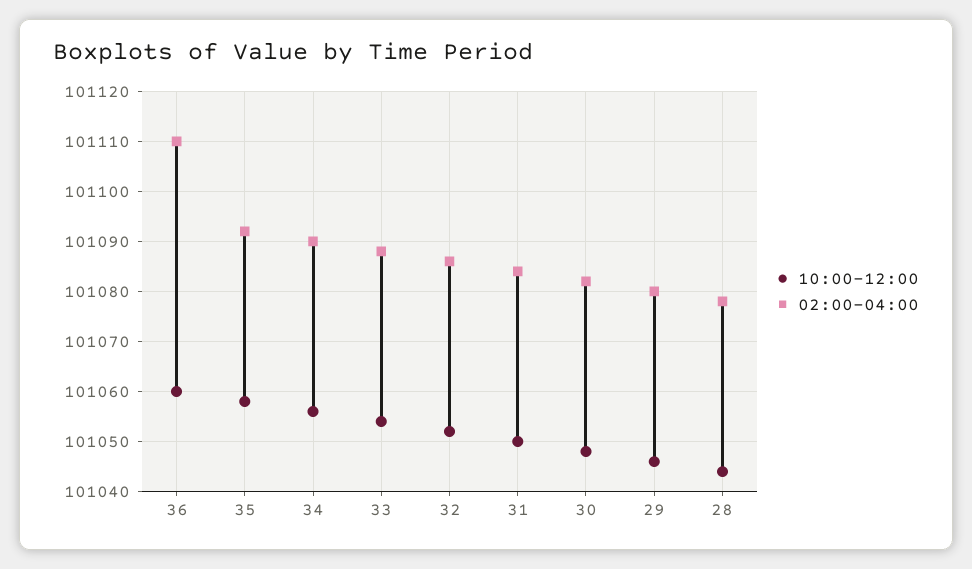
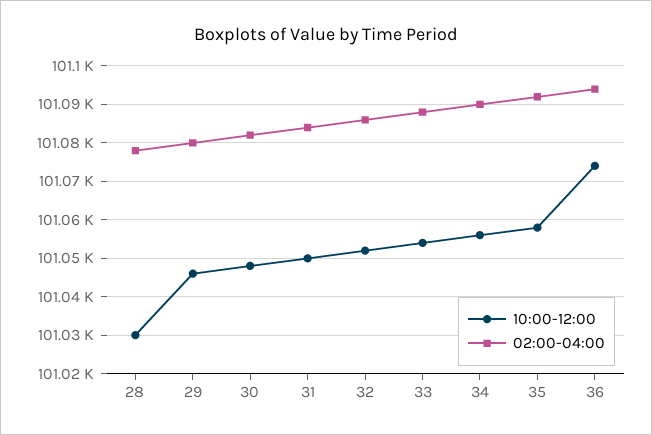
  {
    "10:00-12:00": {
-     "36": 101060,
+     "36": 101075,
      "35": 101060,
      "34": 101055,
      "33": 101055,
      "32": 101050,
      "31": 101050,
      "30": 101050,
      "29": 101045,
-     "28": 101045
+     "28": 101030
    },
    "02:00-04:00": {
-     "36": 101110,
+     "36": 101095,
      "35": 101090,
      "34": 101090,
      "33": 101090,
      "32": 101085,
      "31": 101085,
      "30": 101080,
      "29": 101080,
      "28": 101080
    }
  }

